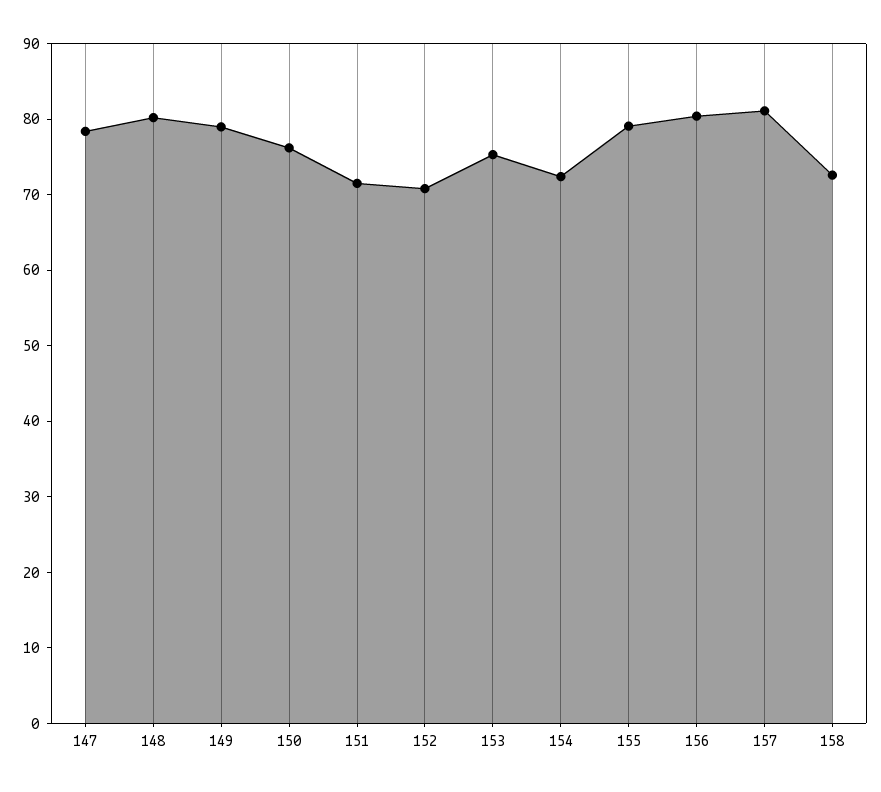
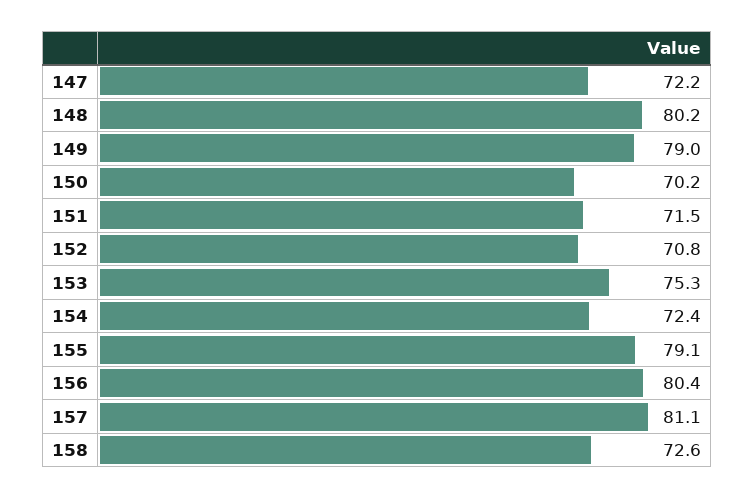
  {
-   "147": 78,
+   "147": 72.2,
    "148": 80.2,
    "149": 79,
-   "150": 76,
+   "150": 70.2,
    "151": 71.5,
    "152": 70.8,
    "153": 75.3,
    "154": 72.4,
    "155": 79.1,
    "156": 80.4,
    "157": 81.1,
    "158": 72.6
  }

